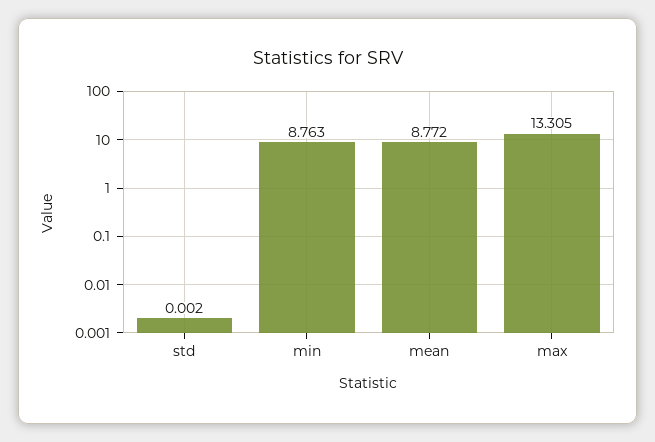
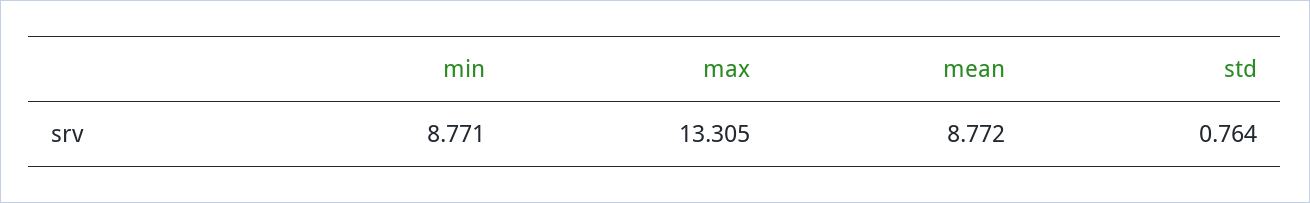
  {
-   "std": 0.002,
+   "std": 0.764,
-   "min": 8.763,
+   "min": 8.771,
    "mean": 8.772,
    "max": 13.305
  }

